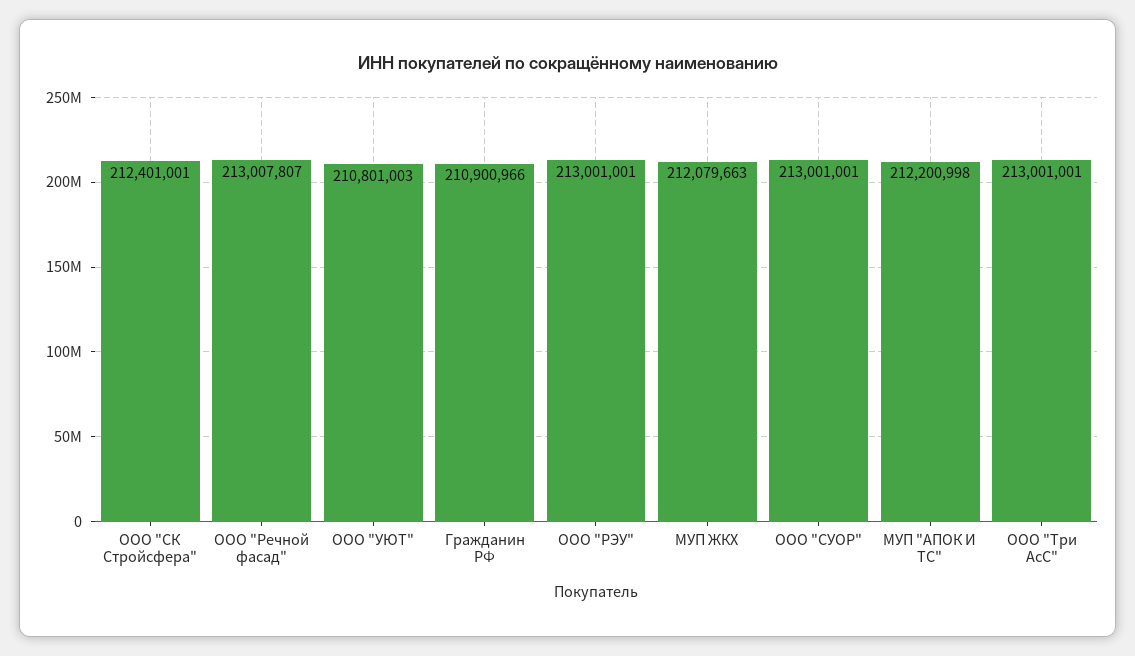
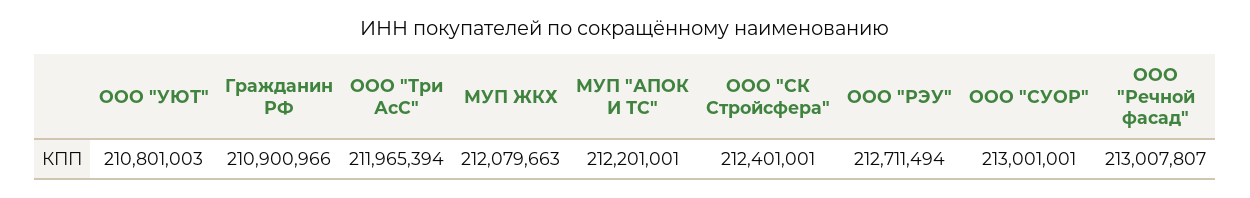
  {
    "ООО \"СК Стройсфера\"": 212401001,
    "ООО \"Речной фасад\"": 213007807,
    "ООО \"УЮТ\"": 210801003,
    "Гражданин РФ": 210900966,
-   "ООО \"РЭУ\"": 213001001,
+   "ООО \"РЭУ\"": 212711494,
    "МУП ЖКХ": 212079663,
    "ООО \"СУОР\"": 213001001,
-   "МУП \"АПОК И ТС\"": 212200998,
+   "МУП \"АПОК И ТС\"": 212201001,
-   "ООО \"Три АсС\"": 213001001
+   "ООО \"Три АсС\"": 211965394
  }

